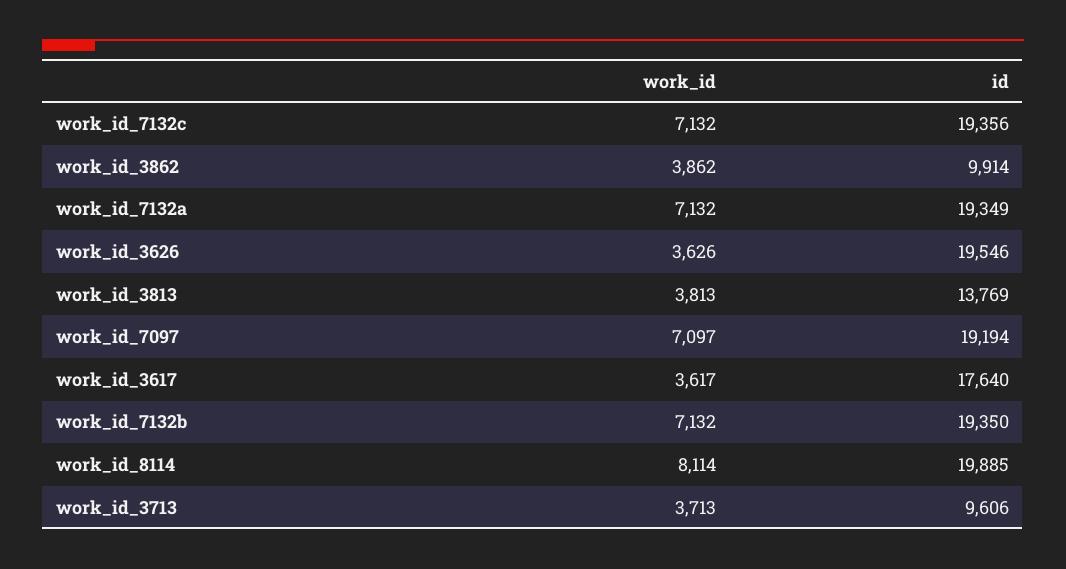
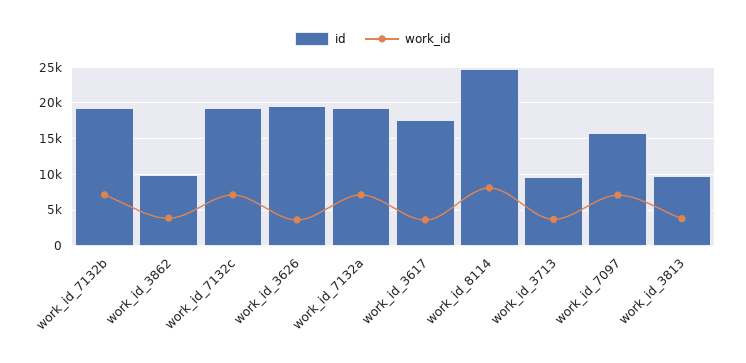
  {
    "work_id": {
      "work_id_7132c": 7132,
      "work_id_3862": 3862,
      "work_id_7132a": 7132,
      "work_id_3626": 3626,
      "work_id_3813": 3813,
      "work_id_7097": 7097,
      "work_id_3617": 3617,
      "work_id_7132b": 7132,
      "work_id_8114": 8114,
      "work_id_3713": 3713
    },
    "id": {
      "work_id_7132c": 19356,
      "work_id_3862": 9914,
      "work_id_7132a": 19349,
      "work_id_3626": 19546,
-     "work_id_3813": 13769,
+     "work_id_3813": 10000,
-     "work_id_7097": 19194,
+     "work_id_7097": 16000,
      "work_id_3617": 17640,
      "work_id_7132b": 19350,
-     "work_id_8114": 19885,
+     "work_id_8114": 25000,
      "work_id_3713": 9606
    }
  }

